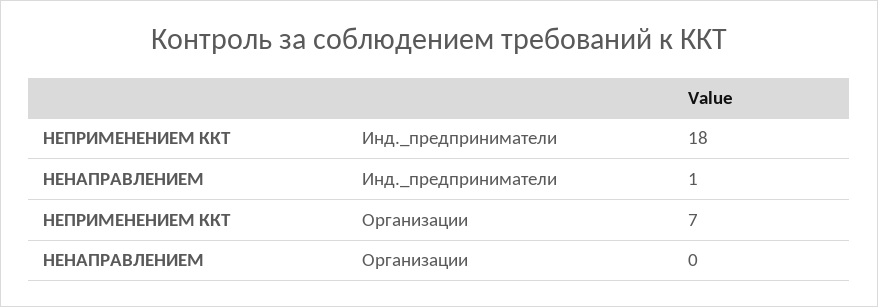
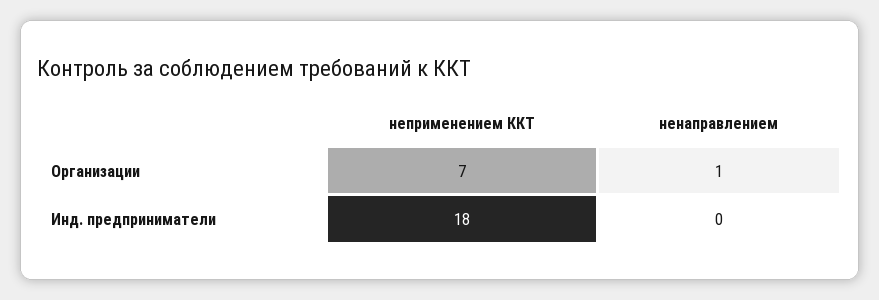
  {
    "НЕПРИМЕНЕНИЕМ ККТ": {
      "Инд._предприниматели": 18,
      "Организации": 7
    },
    "НЕНАПРАВЛЕНИЕМ": {
-     "Инд._предприниматели": 1,
+     "Инд._предприниматели": 0,
-     "Организации": 0
+     "Организации": 1
    }
  }

